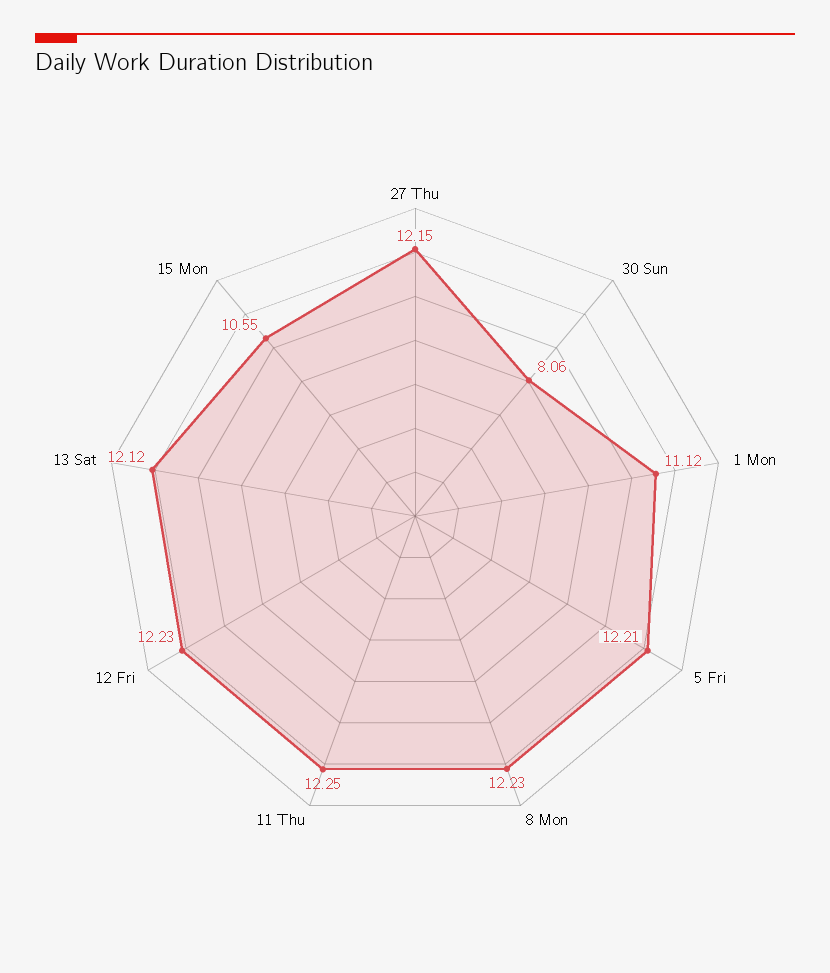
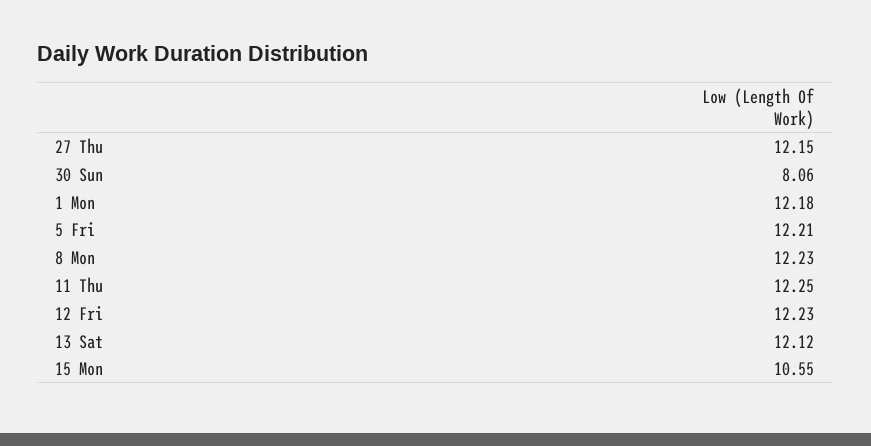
  {
    "27 Thu": 12.15,
    "30 Sun": 8.06,
-   "1 Mon": 11.12,
+   "1 Mon": 12.18,
    "5 Fri": 12.21,
    "8 Mon": 12.23,
    "11 Thu": 12.25,
    "12 Fri": 12.23,
    "13 Sat": 12.12,
    "15 Mon": 10.55
  }

